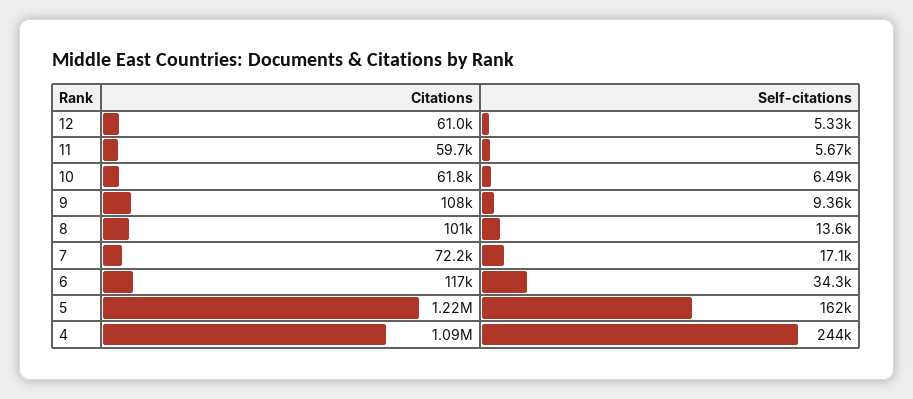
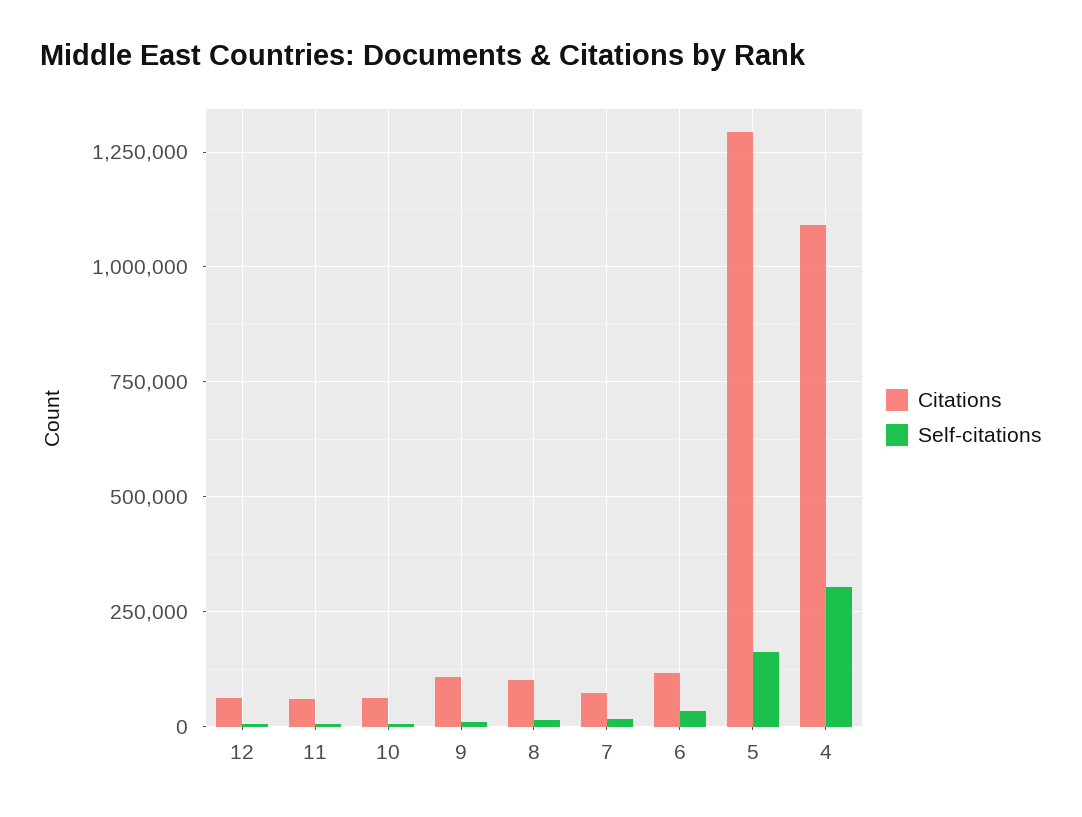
  {
    "Citations": {
      "12": 61000,
      "11": 59700,
      "10": 61800,
      "9": 108000,
      "8": 101000,
      "7": 72200,
      "6": 117000,
-     "5": 1220000,
+     "5": 1300000,
      "4": 1090000
    },
    "Self-citations": {
      "12": 5330,
      "11": 5670,
      "10": 6490,
      "9": 9360,
      "8": 13600,
      "7": 17100,
      "6": 34300,
      "5": 162000,
-     "4": 244000
+     "4": 300000
    }
  }

